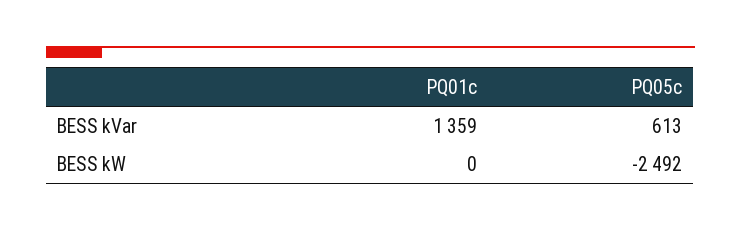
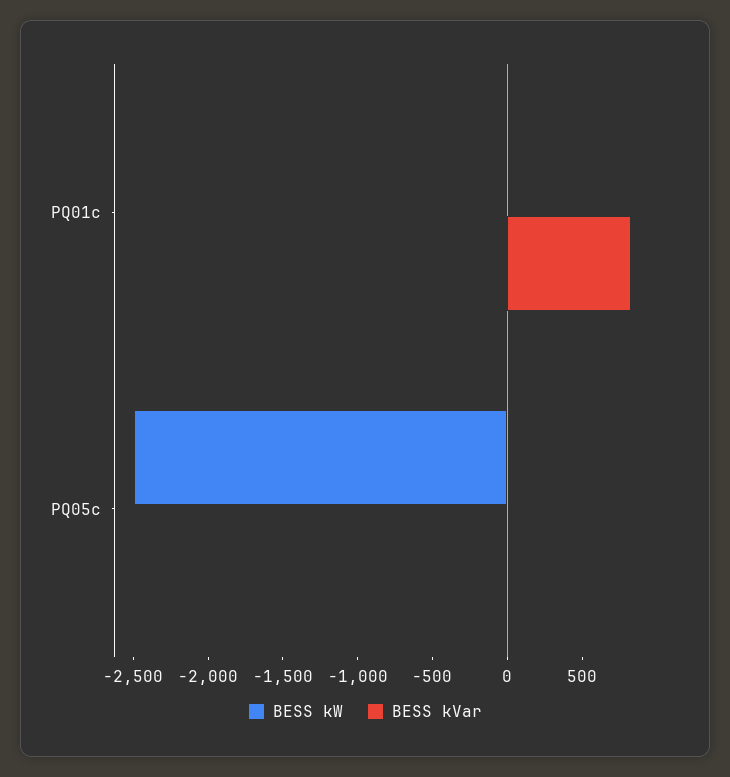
  {
    "BESS kVar": {
-     "PQ01c": 1359,
+     "PQ01c": 800,
-     "PQ05c": 613
+     "PQ05c": 0
    },
    "BESS kW": {
      "PQ01c": 0,
      "PQ05c": -2492
    }
  }

